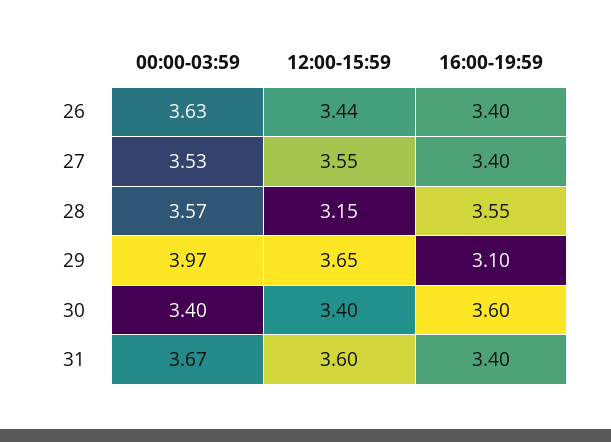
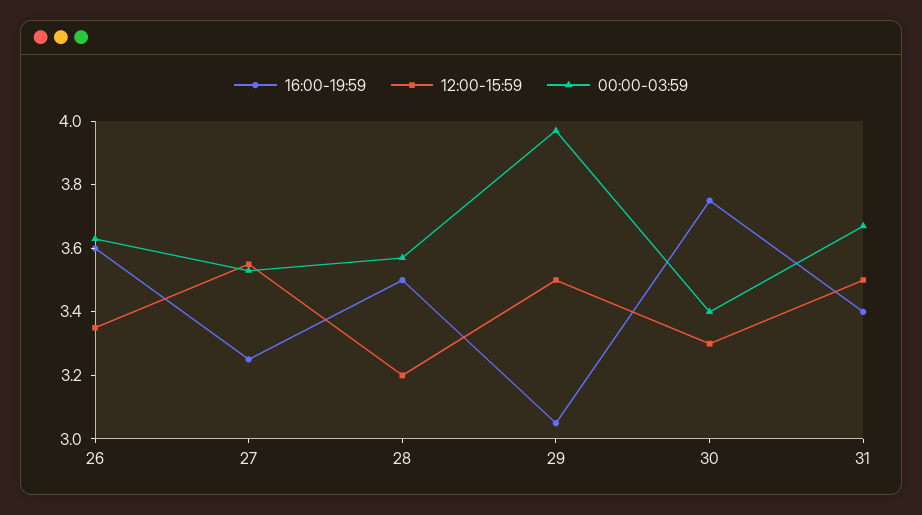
  {
    "00:00-03:59": {
      "26": 3.63,
      "27": 3.53,
      "28": 3.57,
      "29": 3.97,
      "30": 3.4,
      "31": 3.67
    },
    "12:00-15:59": {
-     "26": 3.44,
+     "26": 3.35,
      "27": 3.55,
-     "28": 3.15,
+     "28": 3.2,
-     "29": 3.65,
+     "29": 3.5,
-     "30": 3.4,
+     "30": 3.3,
-     "31": 3.6
+     "31": 3.5
    },
    "16:00-19:59": {
-     "26": 3.4,
+     "26": 3.6,
-     "27": 3.4,
+     "27": 3.25,
-     "28": 3.55,
+     "28": 3.5,
-     "29": 3.1,
+     "29": 3.05,
-     "30": 3.6,
+     "30": 3.75,
      "31": 3.4
    }
  }

